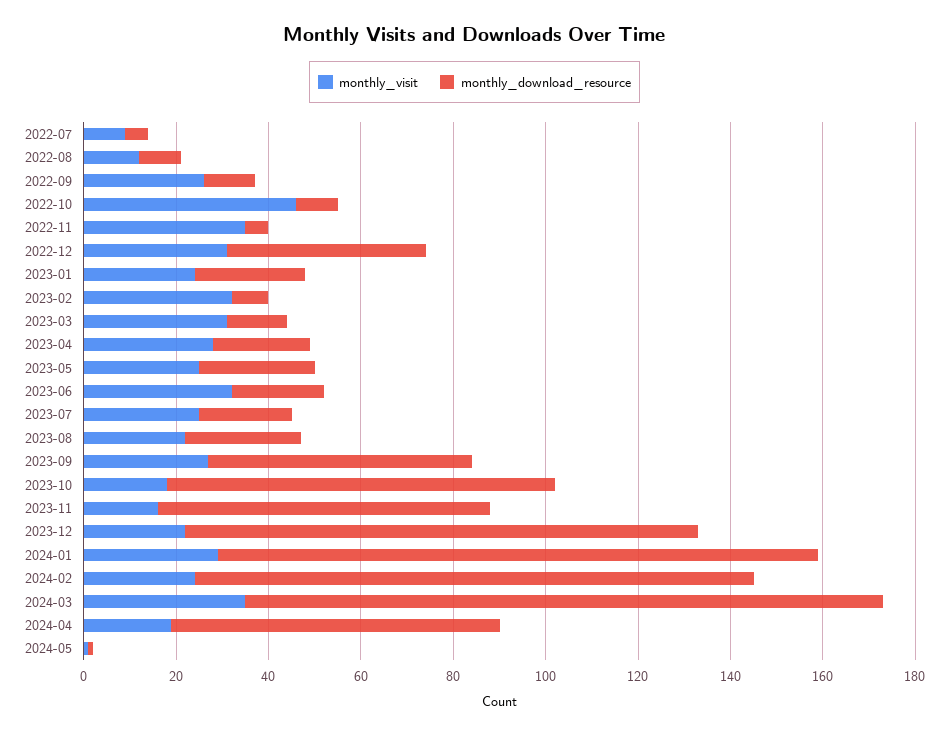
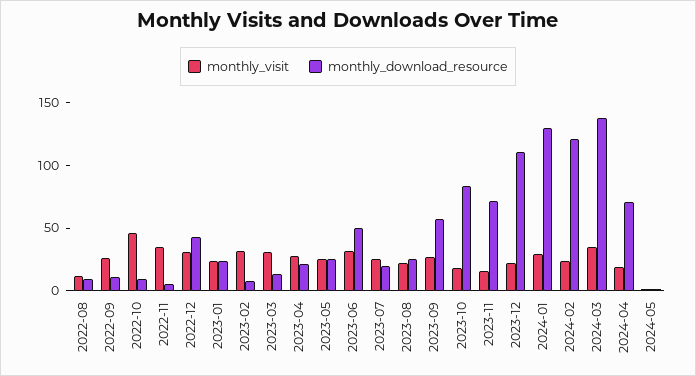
  {
    "monthly_visit": {
-     "2022-07": 10,
      "2022-08": 10,
      "2022-09": 25,
      "2022-10": 45,
      "2022-11": 35,
      "2022-12": 30,
      "2023-01": 25,
      "2023-02": 30,
      "2023-03": 30,
      "2023-04": 30,
      "2023-05": 25,
      "2023-06": 30,
      "2023-07": 25,
      "2023-08": 20,
      "2023-09": 25,
      "2023-10": 20,
      "2023-11": 15,
      "2023-12": 20,
      "2024-01": 30,
      "2024-02": 25,
      "2024-03": 35,
      "2024-04": 20,
      "2024-05": 0
    },
    "monthly_download_resource": {
-     "2022-07": 5,
      "2022-08": 10,
      "2022-09": 10,
      "2022-10": 10,
      "2022-11": 5,
      "2022-12": 45,
      "2023-01": 25,
      "2023-02": 10,
      "2023-03": 15,
      "2023-04": 20,
      "2023-05": 25,
-     "2023-06": 20,
+     "2023-06": 50,
      "2023-07": 20,
      "2023-08": 25,
      "2023-09": 55,
      "2023-10": 85,
      "2023-11": 70,
      "2023-12": 110,
      "2024-01": 130,
      "2024-02": 120,
      "2024-03": 140,
      "2024-04": 70,
      "2024-05": 0
    }
  }

